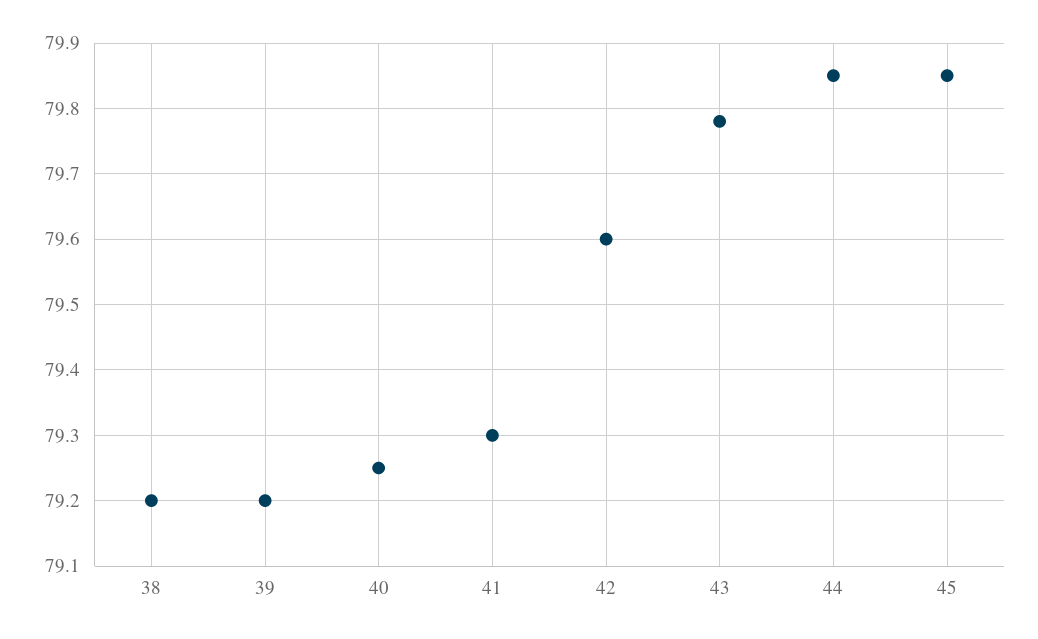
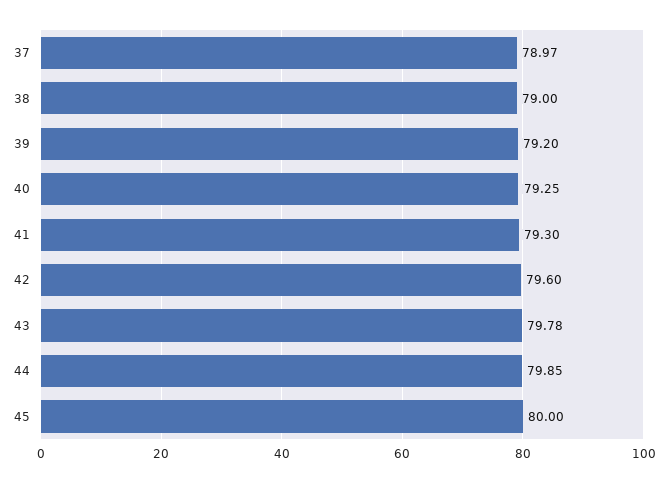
  {
-   "38": 79.2,
+   "38": 79,
    "39": 79.2,
    "40": 79.25,
    "41": 79.3,
    "42": 79.6,
    "43": 79.78,
    "44": 79.85,
-   "45": 79.85
+   "45": 80,
+   "37": 78.97
  }

